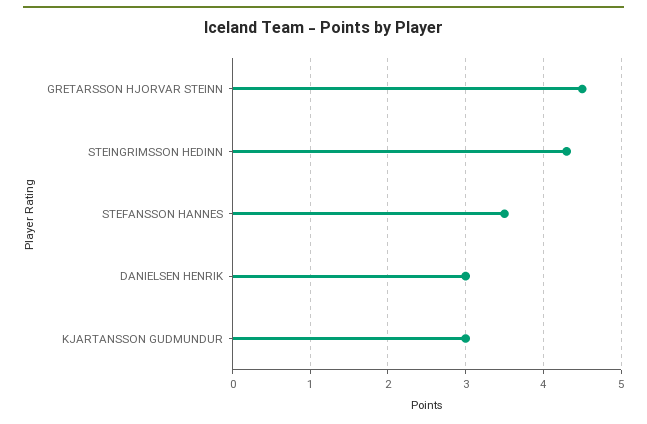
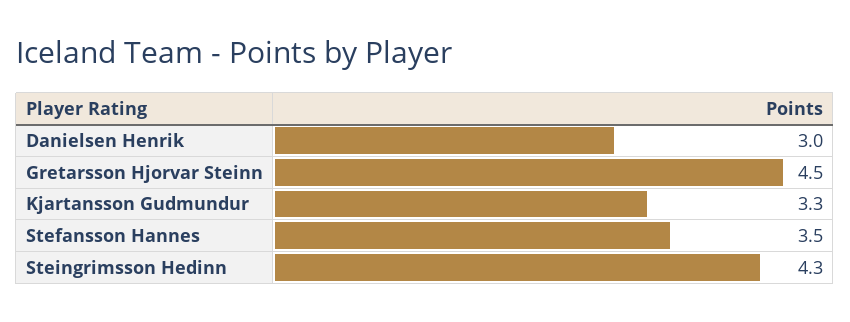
  {
    "GRETARSSON HJORVAR STEINN": 4.5,
    "STEINGRIMSSON HEDINN": 4.3,
    "STEFANSSON HANNES": 3.5,
    "DANIELSEN HENRIK": 3,
-   "KJARTANSSON GUDMUNDUR": 3
+   "KJARTANSSON GUDMUNDUR": 3.3
  }

